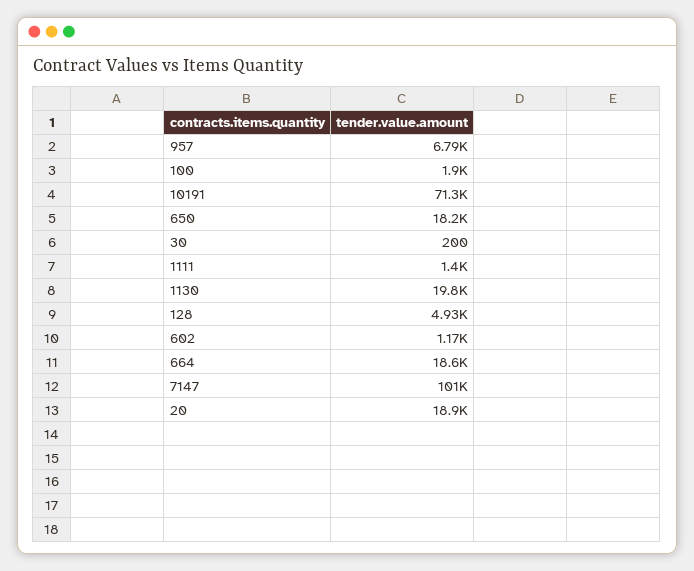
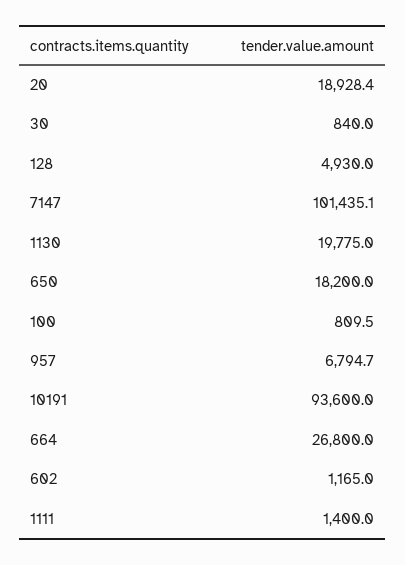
  {
    "957": 6794.7,
-   "100": 1900,
+   "100": 809.5,
-   "10191": 71300,
+   "10191": 93600,
    "650": 18200,
-   "30": 200,
+   "30": 840,
    "1111": 1400,
    "1130": 19775,
    "128": 4930,
    "602": 1165,
-   "664": 18600,
+   "664": 26800,
    "7147": 101435.1,
    "20": 18928.4
  }

